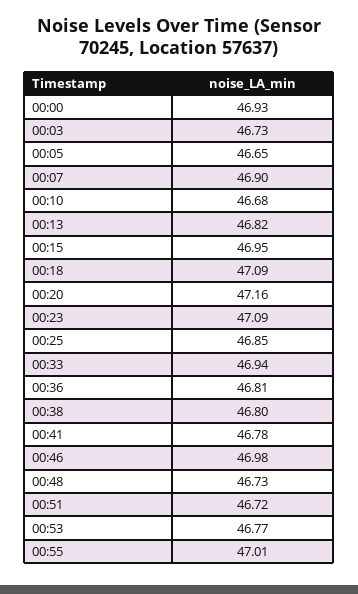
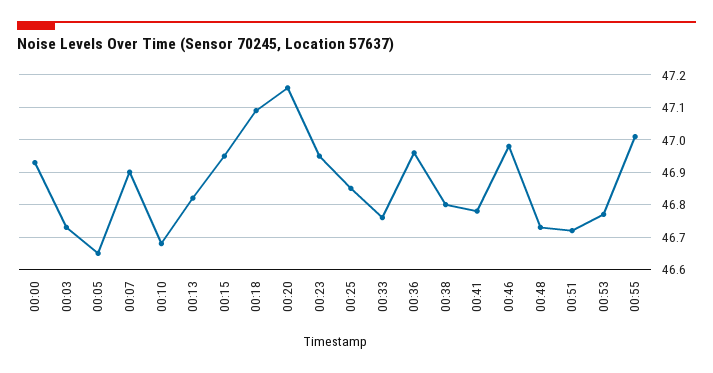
  {
    "00:00": 46.93,
    "00:03": 46.73,
    "00:05": 46.65,
    "00:07": 46.9,
    "00:10": 46.68,
    "00:13": 46.82,
    "00:15": 46.95,
    "00:18": 47.09,
    "00:20": 47.16,
-   "00:23": 47.09,
+   "00:23": 46.95,
    "00:25": 46.85,
-   "00:33": 46.94,
+   "00:33": 46.75,
-   "00:36": 46.81,
+   "00:36": 46.95,
    "00:38": 46.8,
    "00:41": 46.78,
    "00:46": 46.98,
    "00:48": 46.73,
    "00:51": 46.72,
    "00:53": 46.77,
    "00:55": 47.01
  }

